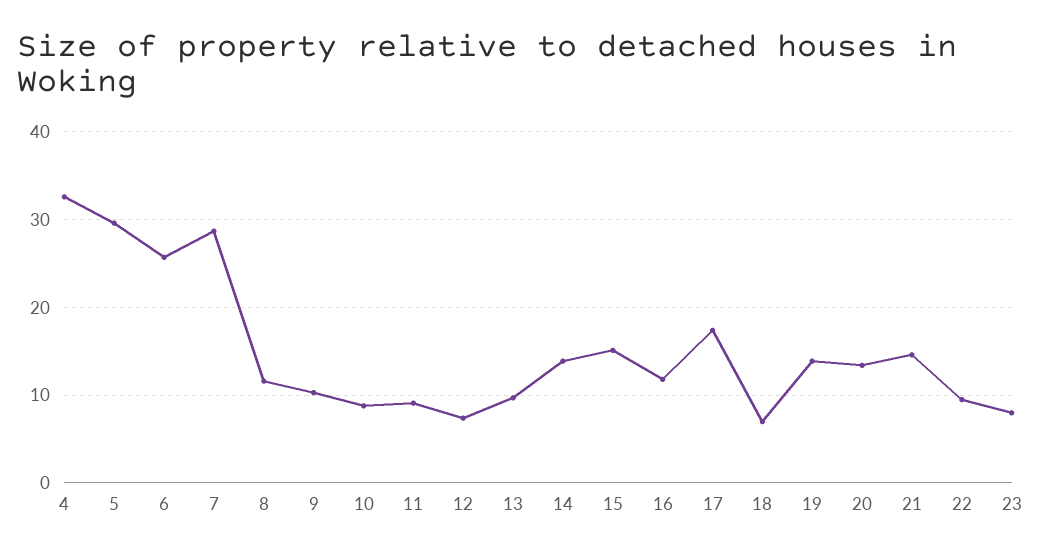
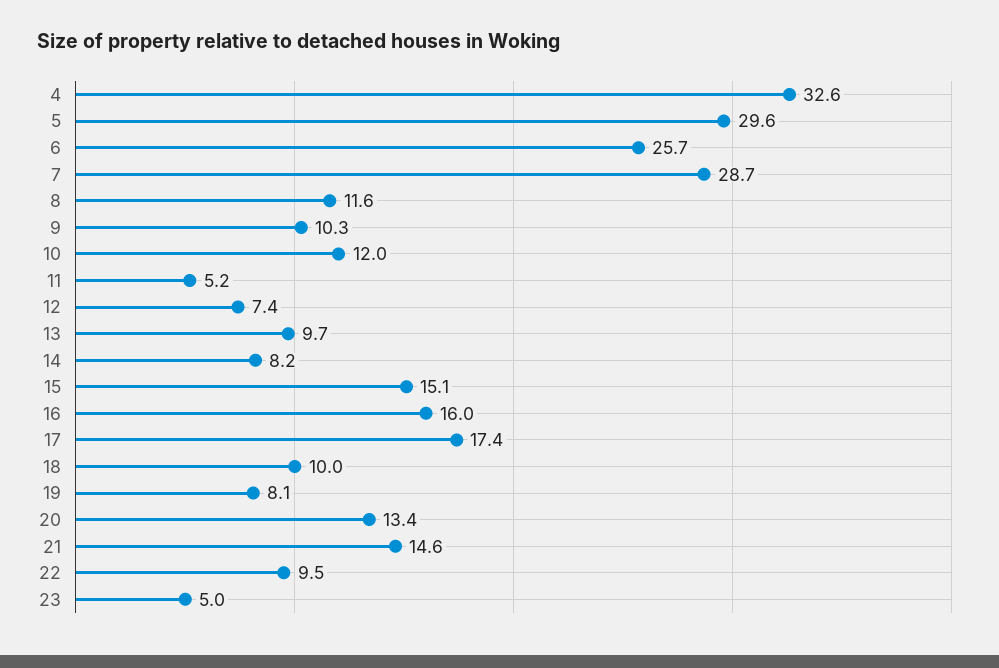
  {
    "4": 32.6,
    "5": 29.6,
    "6": 25.7,
    "7": 28.7,
    "8": 11.6,
    "9": 10.3,
-   "10": 9,
+   "10": 12,
-   "11": 9,
+   "11": 5.2,
    "12": 7.4,
    "13": 9.7,
-   "14": 14,
+   "14": 8.2,
    "15": 15.1,
-   "16": 12,
+   "16": 16,
    "17": 17.4,
-   "18": 7,
+   "18": 10,
-   "19": 14,
+   "19": 8.1,
    "20": 13.4,
    "21": 14.6,
    "22": 9.5,
-   "23": 8
+   "23": 5
  }

